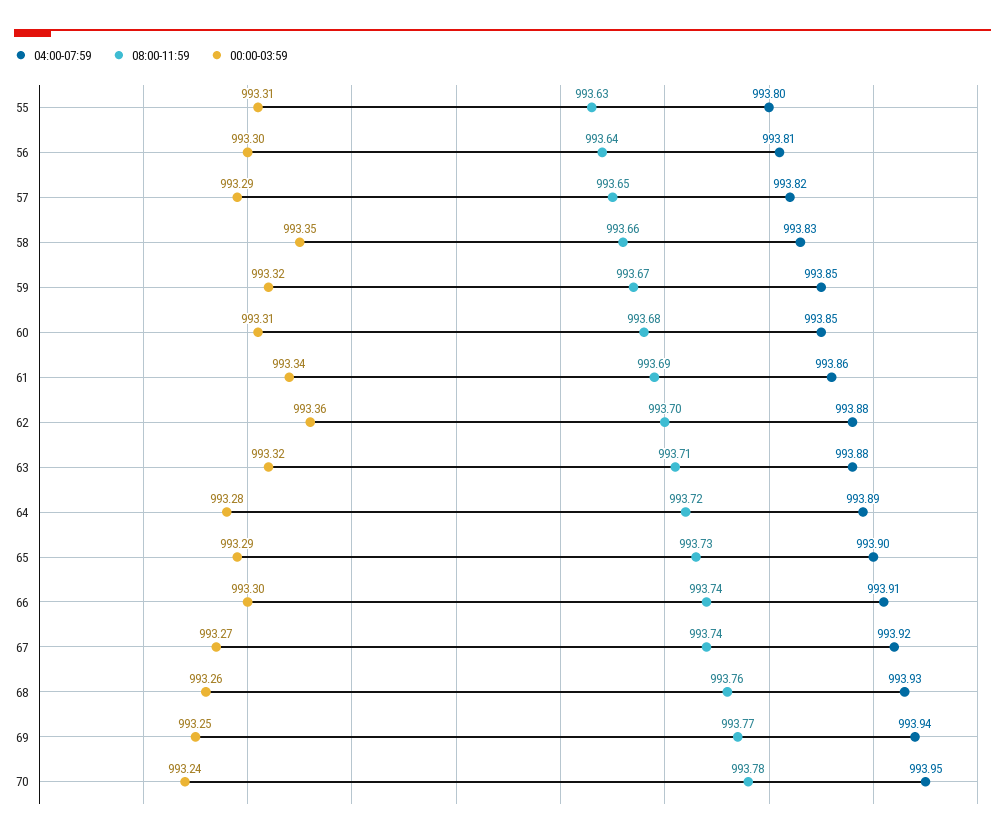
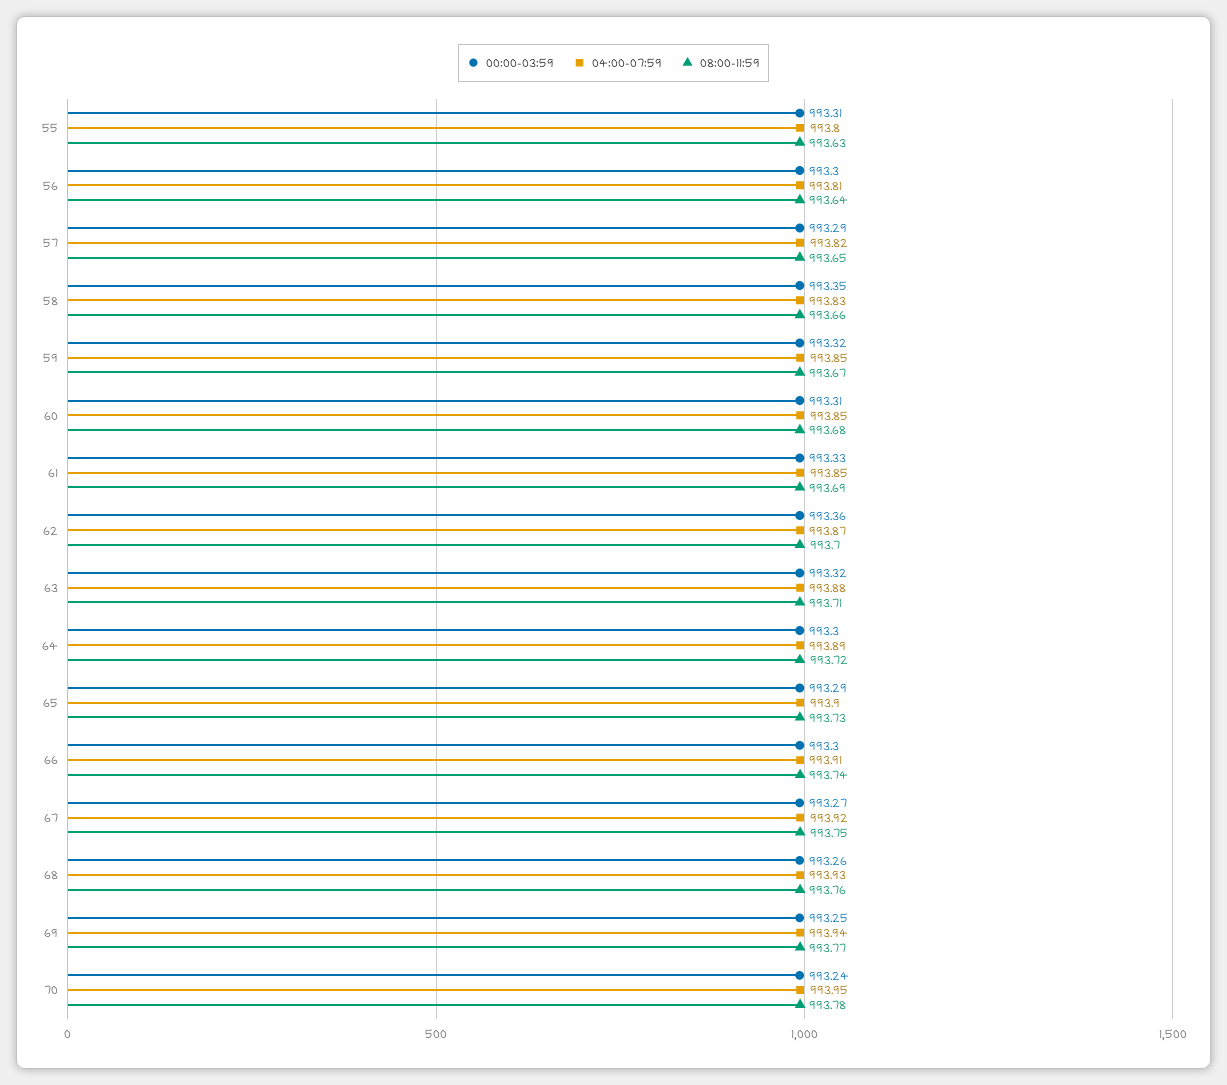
  {
    "04:00-07:59": {
      "55": 993.8,
      "56": 993.81,
      "57": 993.82,
      "58": 993.83,
      "59": 993.85,
      "60": 993.85,
-     "61": 993.86,
+     "61": 993.85,
-     "62": 993.88,
+     "62": 993.87,
      "63": 993.88,
      "64": 993.89,
      "65": 993.9,
      "66": 993.91,
      "67": 993.92,
      "68": 993.93,
      "69": 993.94,
      "70": 993.95
    },
    "08:00-11:59": {
      "55": 993.63,
      "56": 993.64,
      "57": 993.65,
      "58": 993.66,
      "59": 993.67,
      "60": 993.68,
      "61": 993.69,
      "62": 993.7,
      "63": 993.71,
      "64": 993.72,
      "65": 993.73,
      "66": 993.74,
-     "67": 993.74,
+     "67": 993.75,
      "68": 993.76,
      "69": 993.77,
      "70": 993.78
    },
    "00:00-03:59": {
      "55": 993.31,
      "56": 993.3,
      "57": 993.29,
      "58": 993.35,
      "59": 993.32,
      "60": 993.31,
-     "61": 993.34,
+     "61": 993.33,
      "62": 993.36,
      "63": 993.32,
-     "64": 993.28,
+     "64": 993.3,
      "65": 993.29,
      "66": 993.3,
      "67": 993.27,
      "68": 993.26,
      "69": 993.25,
      "70": 993.24
    }
  }

